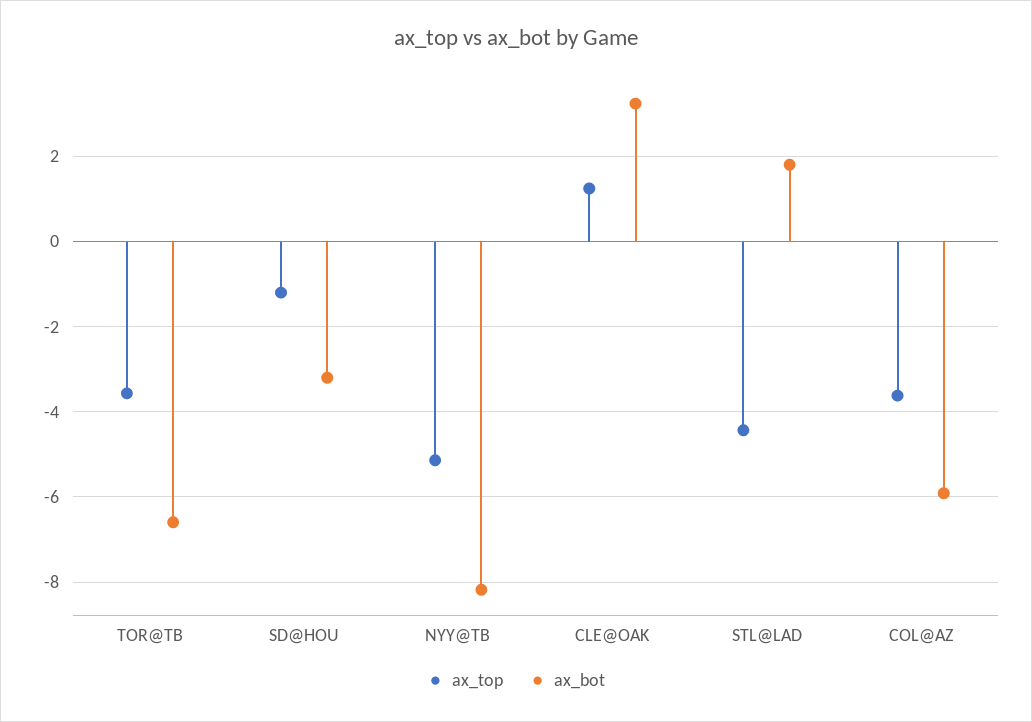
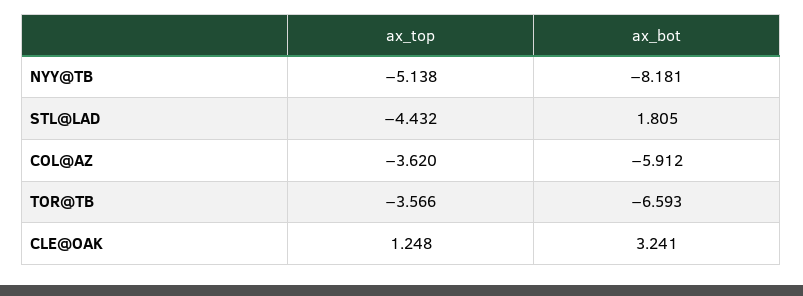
  {
    "ax_top": {
      "TOR@TB": -3.566,
-     "SD@HOU": -1.2,
      "NYY@TB": -5.138,
      "CLE@OAK": 1.248,
      "STL@LAD": -4.432,
      "COL@AZ": -3.62
    },
    "ax_bot": {
      "TOR@TB": -6.593,
-     "SD@HOU": -3.2,
      "NYY@TB": -8.181,
      "CLE@OAK": 3.241,
      "STL@LAD": 1.805,
      "COL@AZ": -5.912
    }
  }

